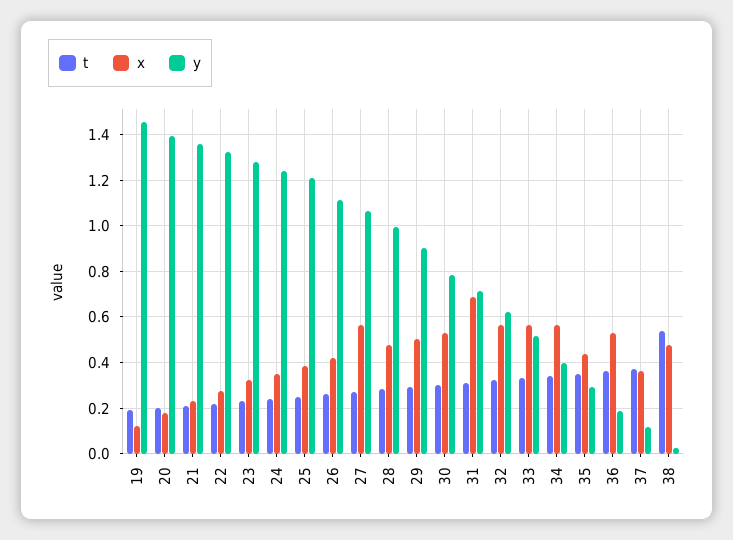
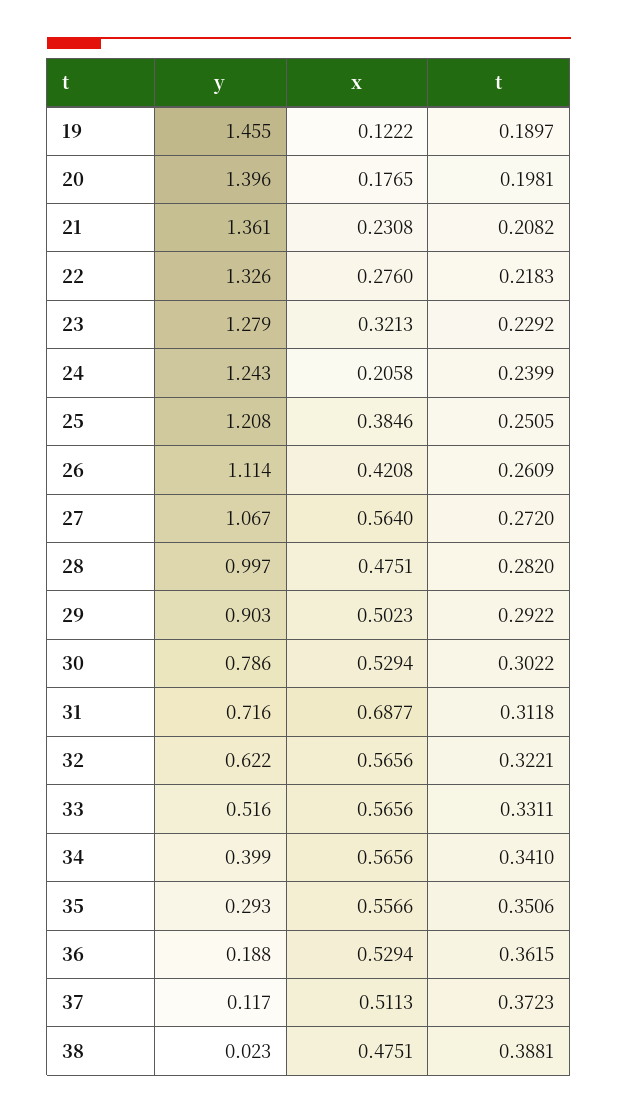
  {
    "t": {
      "19": 0.1897,
      "20": 0.1981,
      "21": 0.2082,
      "22": 0.2183,
      "23": 0.2292,
      "24": 0.2399,
      "25": 0.2505,
      "26": 0.2609,
      "27": 0.272,
      "28": 0.282,
      "29": 0.2922,
      "30": 0.3022,
      "31": 0.3118,
      "32": 0.3221,
      "33": 0.3311,
      "34": 0.341,
      "35": 0.3506,
      "36": 0.3615,
      "37": 0.3723,
-     "38": 0.55
+     "38": 0.3881
    },
    "x": {
      "19": 0.1222,
      "20": 0.1765,
      "21": 0.2308,
      "22": 0.276,
      "23": 0.3213,
-     "24": 0.35,
+     "24": 0.2058,
      "25": 0.3846,
      "26": 0.4208,
      "27": 0.564,
      "28": 0.4751,
      "29": 0.5023,
      "30": 0.5294,
      "31": 0.6877,
      "32": 0.5656,
      "33": 0.5656,
      "34": 0.5656,
-     "35": 0.45,
+     "35": 0.5566,
      "36": 0.5294,
-     "37": 0.35,
+     "37": 0.5113,
      "38": 0.4751
    },
    "y": {
      "19": 1.455,
      "20": 1.396,
      "21": 1.361,
      "22": 1.326,
      "23": 1.279,
      "24": 1.243,
      "25": 1.208,
      "26": 1.114,
      "27": 1.067,
      "28": 0.997,
      "29": 0.903,
      "30": 0.786,
      "31": 0.716,
      "32": 0.622,
      "33": 0.516,
      "34": 0.399,
      "35": 0.293,
      "36": 0.188,
      "37": 0.117,
      "38": 0.023
    }
  }

